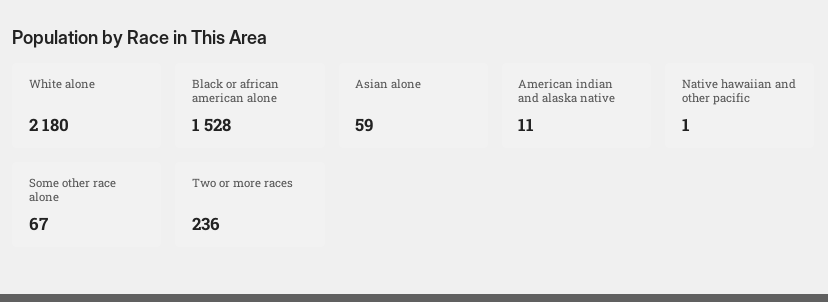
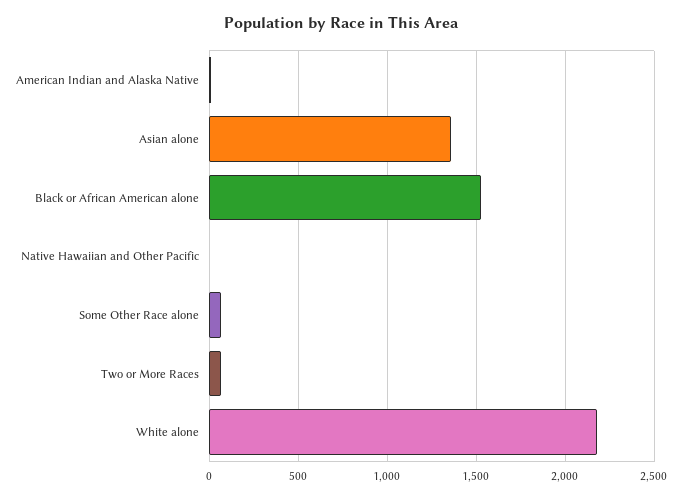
  {
    "White alone": 2180,
    "Black or african american alone": 1528,
-   "Asian alone": 59,
+   "Asian alone": 1350,
    "American indian and alaska native": 11,
    "Native hawaiian and other pacific": 1,
    "Some other race alone": 67,
-   "Two or more races": 236
+   "Two or more races": 50
  }

